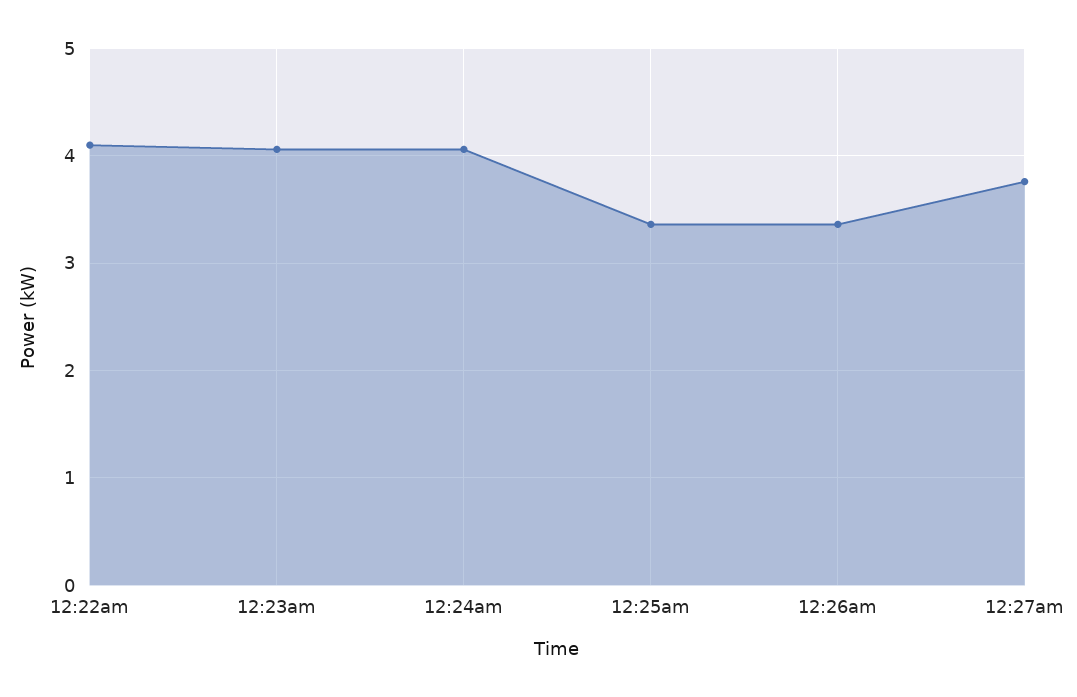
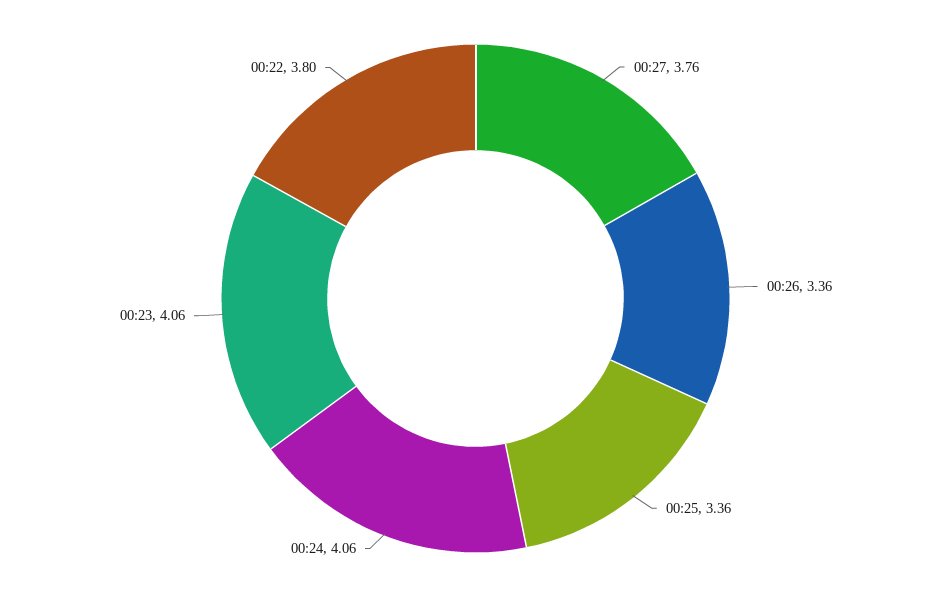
  {
-   "12:22am": 4.1,
+   "12:22am": 3.8,
    "12:23am": 4.06,
    "12:24am": 4.06,
    "12:25am": 3.36,
    "12:26am": 3.36,
    "12:27am": 3.76
  }

